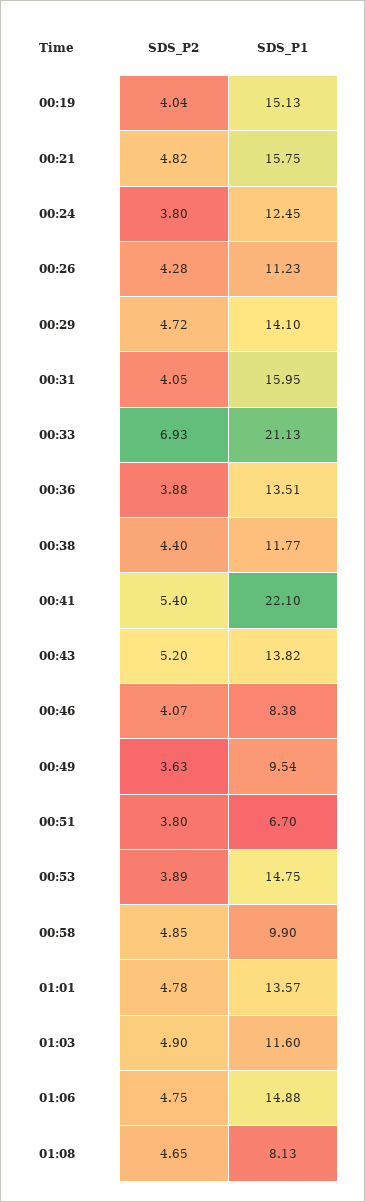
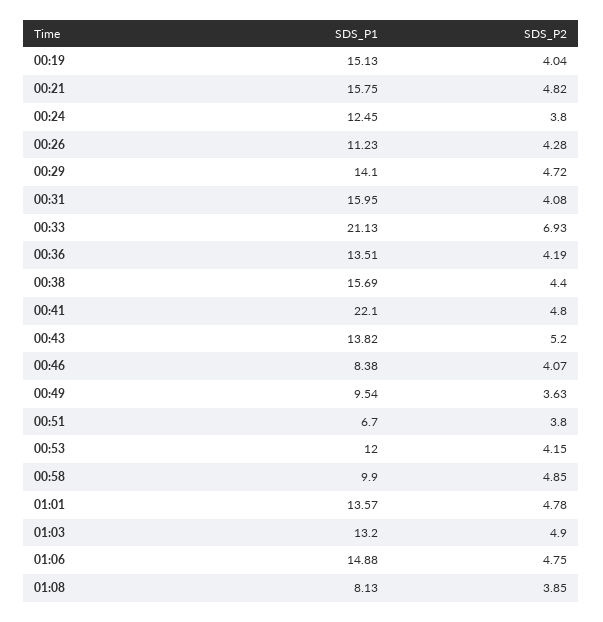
  {
    "SDS_P2": {
      "00:19": 4.04,
      "00:21": 4.82,
      "00:24": 3.8,
      "00:26": 4.28,
      "00:29": 4.72,
-     "00:31": 4.05,
+     "00:31": 4.08,
      "00:33": 6.93,
-     "00:36": 3.88,
+     "00:36": 4.19,
      "00:38": 4.4,
-     "00:41": 5.4,
+     "00:41": 4.8,
      "00:43": 5.2,
      "00:46": 4.07,
      "00:49": 3.63,
      "00:51": 3.8,
-     "00:53": 3.89,
+     "00:53": 4.15,
      "00:58": 4.85,
      "01:01": 4.78,
      "01:03": 4.9,
      "01:06": 4.75,
-     "01:08": 4.65
+     "01:08": 3.85
    },
    "SDS_P1": {
      "00:19": 15.13,
      "00:21": 15.75,
      "00:24": 12.45,
      "00:26": 11.23,
      "00:29": 14.1,
      "00:31": 15.95,
      "00:33": 21.13,
      "00:36": 13.51,
-     "00:38": 11.77,
+     "00:38": 15.69,
      "00:41": 22.1,
      "00:43": 13.82,
      "00:46": 8.38,
      "00:49": 9.54,
      "00:51": 6.7,
-     "00:53": 14.75,
+     "00:53": 12,
      "00:58": 9.9,
      "01:01": 13.57,
-     "01:03": 11.6,
+     "01:03": 13.2,
      "01:06": 14.88,
      "01:08": 8.13
    }
  }

